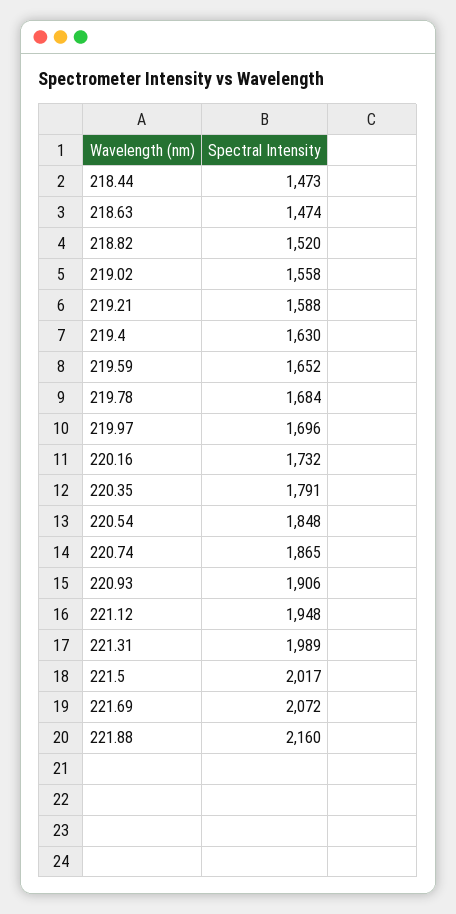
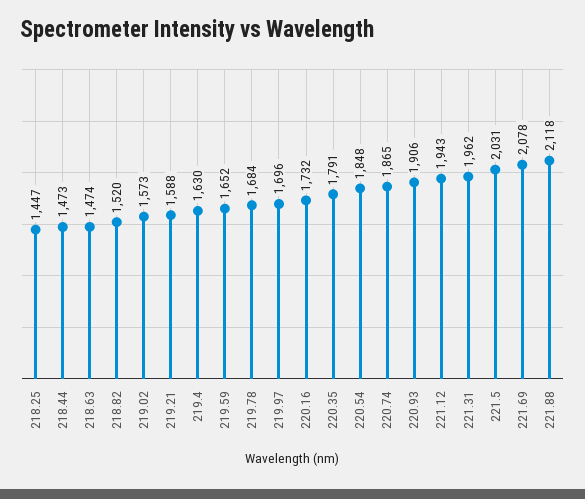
  {
    "218.44": 1473,
    "218.63": 1474,
    "218.82": 1520,
-   "219.02": 1558,
+   "219.02": 1573,
    "219.21": 1588,
    "219.4": 1630,
    "219.59": 1652,
    "219.78": 1684,
    "219.97": 1696,
    "220.16": 1732,
    "220.35": 1791,
    "220.54": 1848,
    "220.74": 1865,
    "220.93": 1906,
-   "221.12": 1948,
+   "221.12": 1943,
-   "221.31": 1989,
+   "221.31": 1962,
-   "221.5": 2017,
+   "221.5": 2031,
-   "221.69": 2072,
+   "221.69": 2078,
-   "221.88": 2160
+   "221.88": 2118,
+   "218.25": 1447
  }

